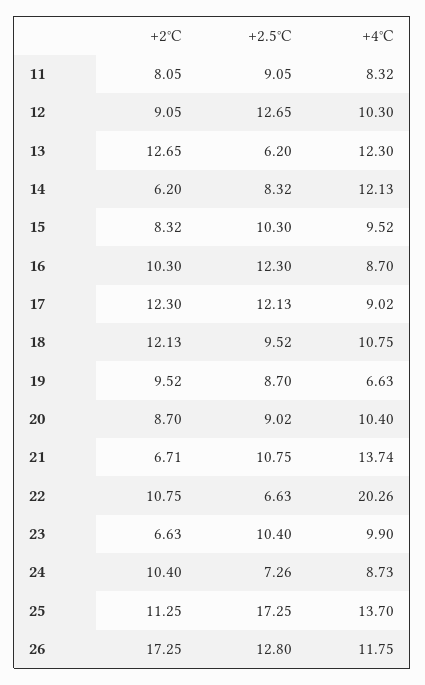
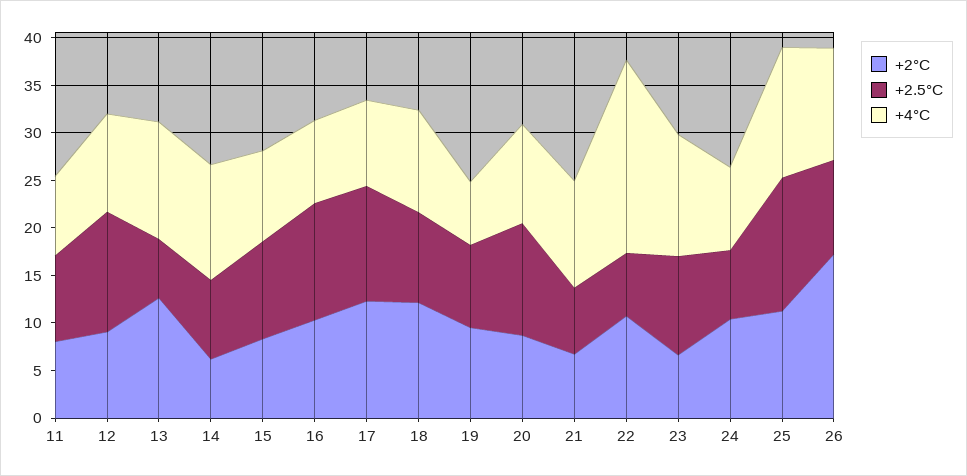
  {
    "+2°C": {
      "11": 8.05,
      "12": 9.05,
      "13": 12.65,
      "14": 6.2,
      "15": 8.32,
      "16": 10.3,
      "17": 12.3,
      "18": 12.13,
      "19": 9.52,
      "20": 8.7,
      "21": 6.71,
      "22": 10.75,
      "23": 6.63,
      "24": 10.4,
      "25": 11.25,
      "26": 17.25
    },
    "+2.5°C": {
      "11": 9.05,
      "12": 12.65,
      "13": 6.2,
      "14": 8.32,
      "15": 10.3,
      "16": 12.3,
      "17": 12.13,
      "18": 9.52,
      "19": 8.7,
-     "20": 9.02,
+     "20": 12,
-     "21": 10.75,
+     "21": 7,
      "22": 6.63,
      "23": 10.4,
      "24": 7.26,
-     "25": 17.25,
+     "25": 14,
-     "26": 12.8
+     "26": 10
    },
    "+4°C": {
      "11": 8.32,
      "12": 10.3,
      "13": 12.3,
      "14": 12.13,
      "15": 9.52,
      "16": 8.7,
      "17": 9.02,
      "18": 10.75,
      "19": 6.63,
      "20": 10.4,
-     "21": 13.74,
+     "21": 11,
      "22": 20.26,
-     "23": 9.9,
+     "23": 13,
      "24": 8.73,
      "25": 13.7,
      "26": 11.75
    }
  }

